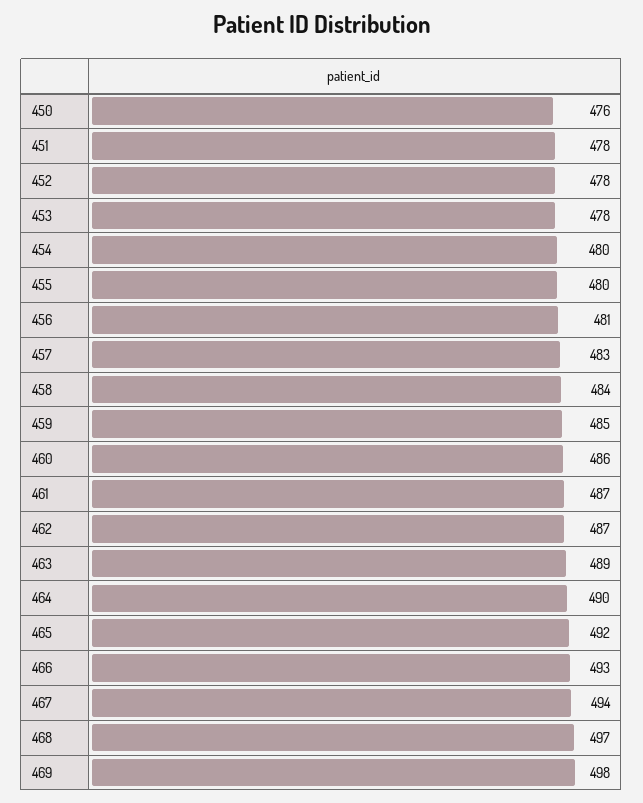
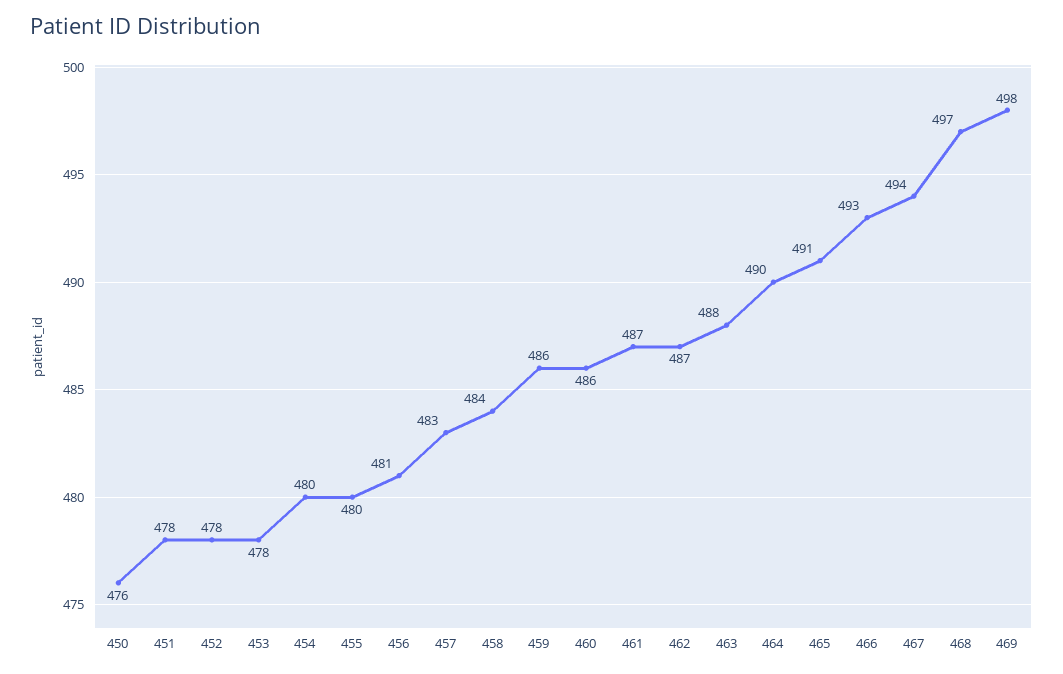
  {
    "450": 476,
    "451": 478,
    "452": 478,
    "453": 478,
    "454": 480,
    "455": 480,
    "456": 481,
    "457": 483,
    "458": 484,
-   "459": 485,
+   "459": 486,
    "460": 486,
    "461": 487,
    "462": 487,
-   "463": 489,
+   "463": 488,
    "464": 490,
-   "465": 492,
+   "465": 491,
    "466": 493,
    "467": 494,
    "468": 497,
    "469": 498
  }

